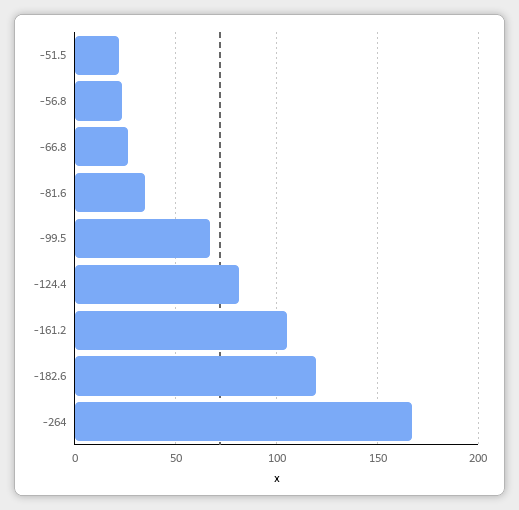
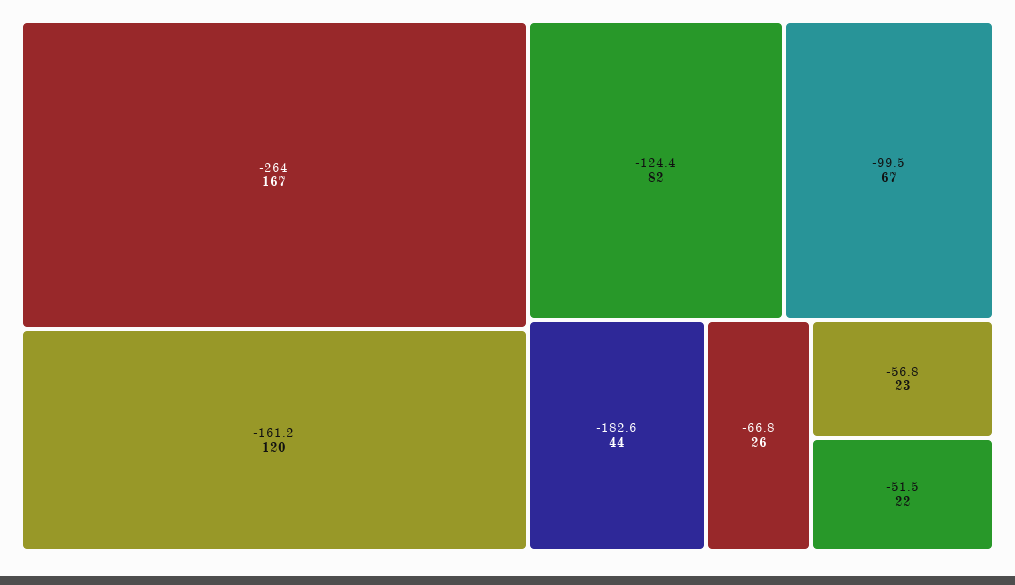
  {
    "-51.5": 22,
    "-56.8": 23,
    "-66.8": 26,
-   "-81.6": 35,
    "-99.5": 67,
    "-124.4": 82,
-   "-161.2": 105,
+   "-161.2": 120,
-   "-182.6": 120,
+   "-182.6": 44,
    "-264": 167
  }

